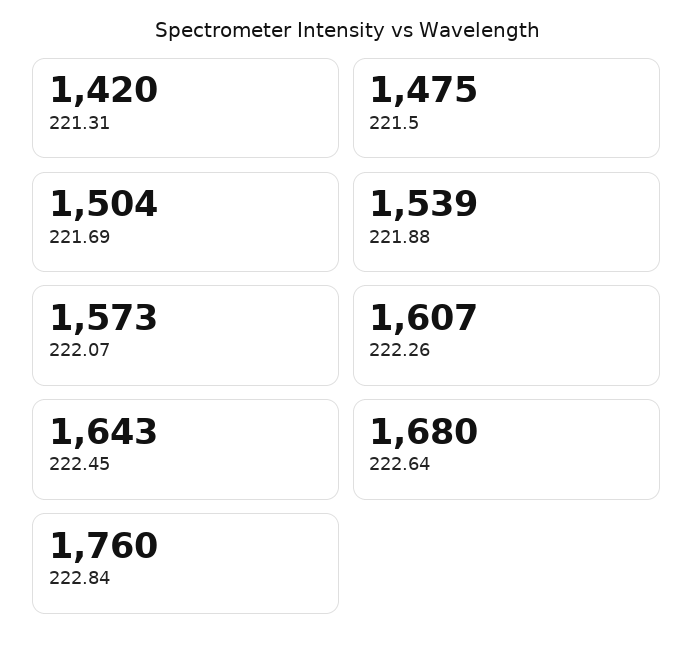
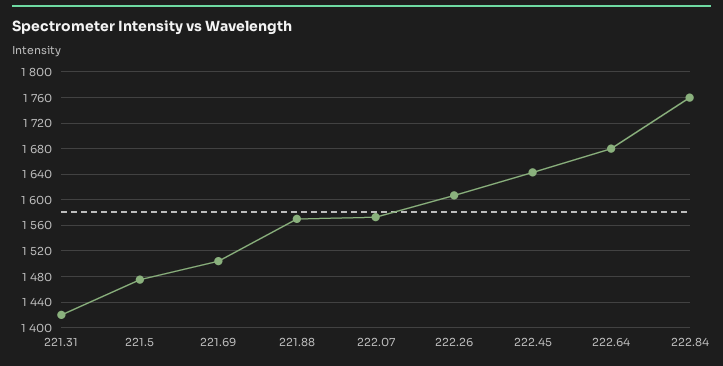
  {
    "221.31": 1420,
    "221.5": 1475,
    "221.69": 1504,
-   "221.88": 1539,
+   "221.88": 1570,
    "222.07": 1573,
    "222.26": 1607,
    "222.45": 1643,
    "222.64": 1680,
    "222.84": 1760
  }

